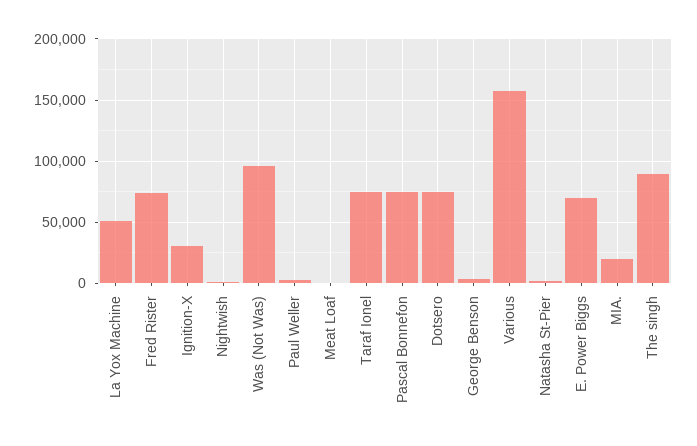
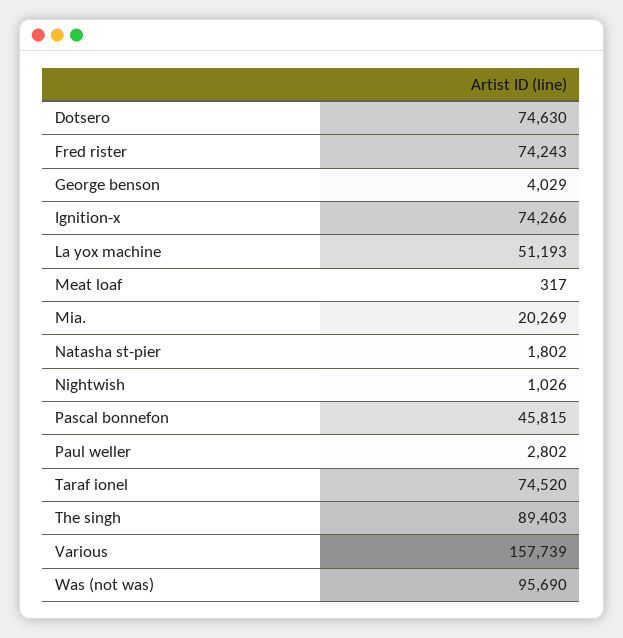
  {
    "La Yox Machine": 51193,
    "Fred Rister": 74243,
-   "Ignition-X": 30000,
+   "Ignition-X": 74266,
    "Nightwish": 1026,
    "Was (Not Was)": 95690,
    "Paul Weller": 2802,
    "Meat Loaf": 317,
    "Taraf Ionel": 74520,
-   "Pascal Bonnefon": 75000,
+   "Pascal Bonnefon": 45815,
    "Dotsero": 74630,
    "George Benson": 4029,
    "Various": 157739,
    "Natasha St-Pier": 1802,
-   "E. Power Biggs": 70000,
    "MIA.": 20269,
    "The singh": 89403
  }

